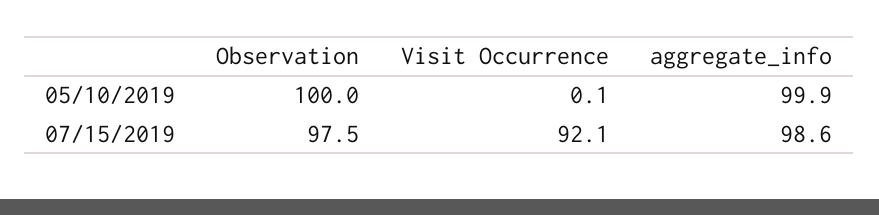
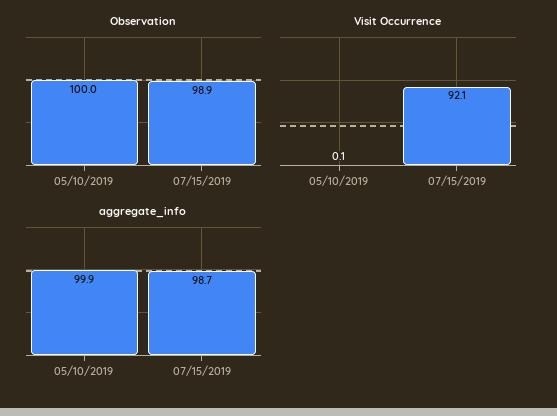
  {
    "Observation": {
      "05/10/2019": 100,
-     "07/15/2019": 97.5
+     "07/15/2019": 98.9
    },
    "Visit Occurrence": {
      "05/10/2019": 0.1,
      "07/15/2019": 92.1
    },
    "aggregate_info": {
      "05/10/2019": 99.9,
-     "07/15/2019": 98.6
+     "07/15/2019": 98.7
    }
  }

